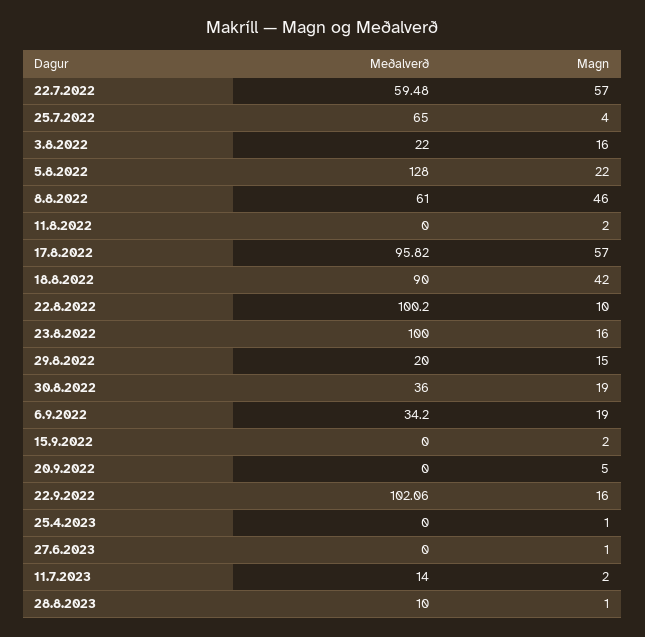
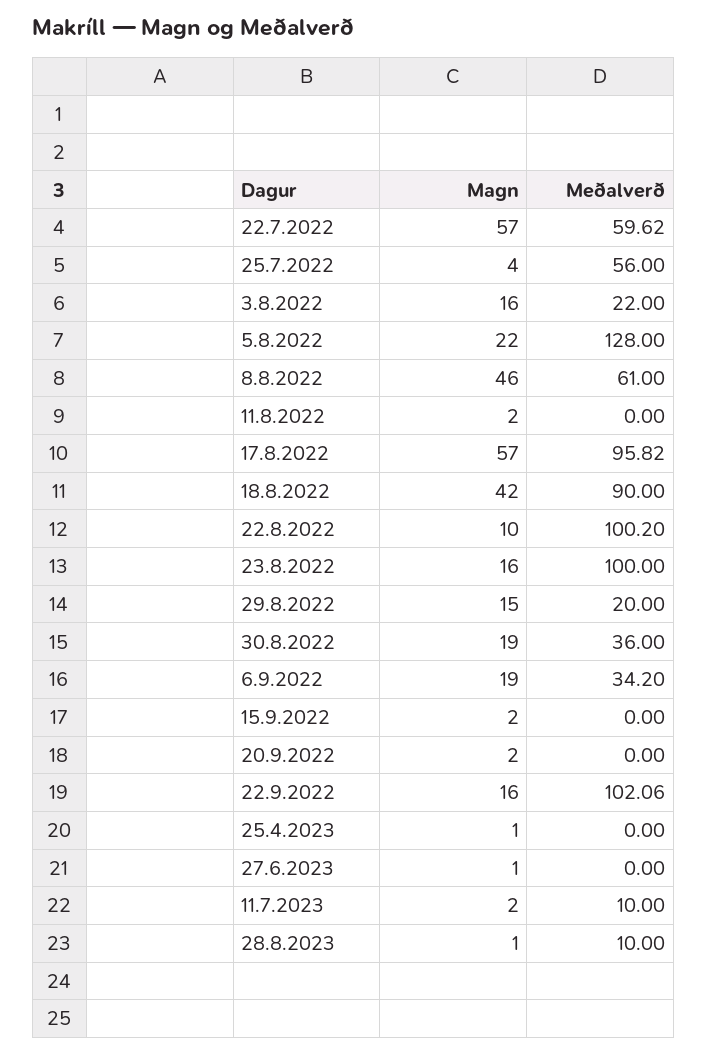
  {
    "Meðalverð": {
-     "22.7.2022": 59.48,
+     "22.7.2022": 59.62,
-     "25.7.2022": 65,
+     "25.7.2022": 56,
      "3.8.2022": 22,
      "5.8.2022": 128,
      "8.8.2022": 61,
      "11.8.2022": 0,
      "17.8.2022": 95.82,
      "18.8.2022": 90,
      "22.8.2022": 100.2,
      "23.8.2022": 100,
      "29.8.2022": 20,
      "30.8.2022": 36,
      "6.9.2022": 34.2,
      "15.9.2022": 0,
      "20.9.2022": 0,
      "22.9.2022": 102.06,
      "25.4.2023": 0,
      "27.6.2023": 0,
-     "11.7.2023": 14,
+     "11.7.2023": 10,
      "28.8.2023": 10
    },
    "Magn": {
      "22.7.2022": 57,
      "25.7.2022": 4,
      "3.8.2022": 16,
      "5.8.2022": 22,
      "8.8.2022": 46,
      "11.8.2022": 2,
      "17.8.2022": 57,
      "18.8.2022": 42,
      "22.8.2022": 10,
      "23.8.2022": 16,
      "29.8.2022": 15,
      "30.8.2022": 19,
      "6.9.2022": 19,
      "15.9.2022": 2,
-     "20.9.2022": 5,
+     "20.9.2022": 2,
      "22.9.2022": 16,
      "25.4.2023": 1,
      "27.6.2023": 1,
      "11.7.2023": 2,
      "28.8.2023": 1
    }
  }

